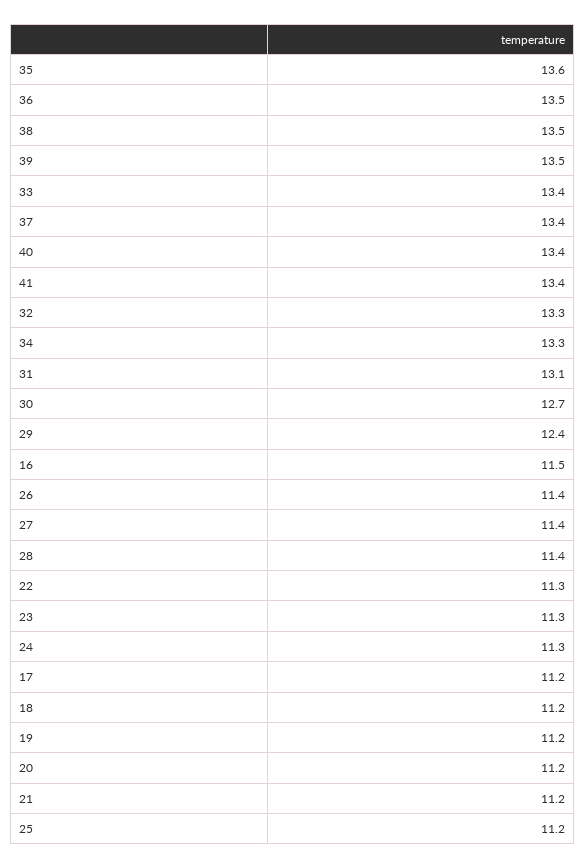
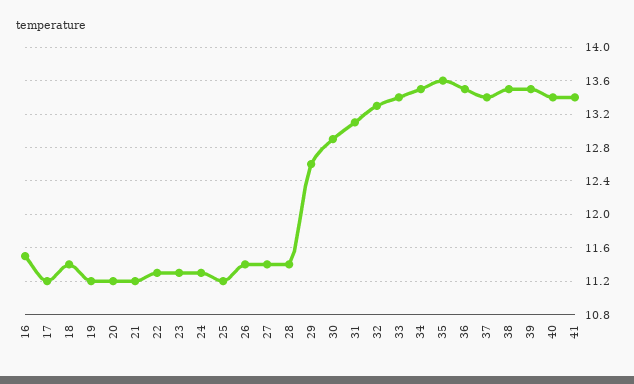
  {
    "35": 13.6,
    "36": 13.5,
    "38": 13.5,
    "39": 13.5,
    "33": 13.4,
    "37": 13.4,
    "40": 13.4,
    "41": 13.4,
    "32": 13.3,
-   "34": 13.3,
+   "34": 13.5,
    "31": 13.1,
-   "30": 12.7,
+   "30": 12.9,
-   "29": 12.4,
+   "29": 12.6,
    "16": 11.5,
    "26": 11.4,
    "27": 11.4,
    "28": 11.4,
    "22": 11.3,
    "23": 11.3,
    "24": 11.3,
    "17": 11.2,
-   "18": 11.2,
+   "18": 11.4,
    "19": 11.2,
    "20": 11.2,
    "21": 11.2,
    "25": 11.2
  }

